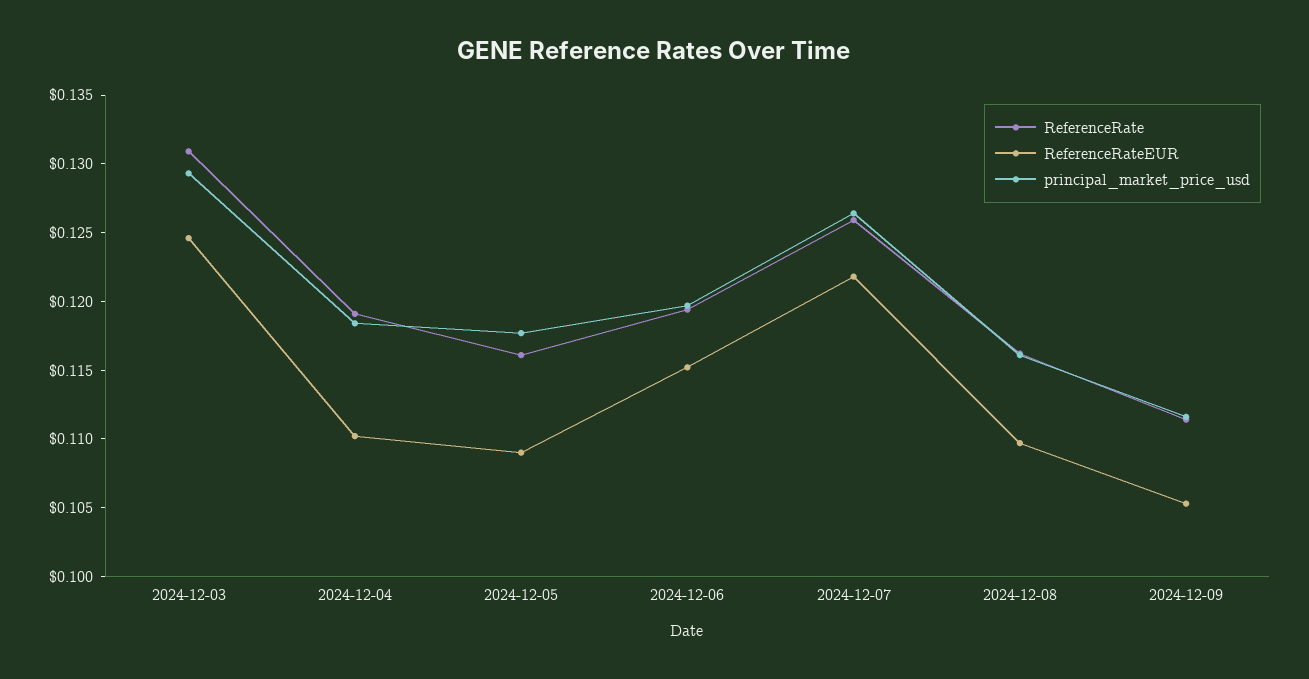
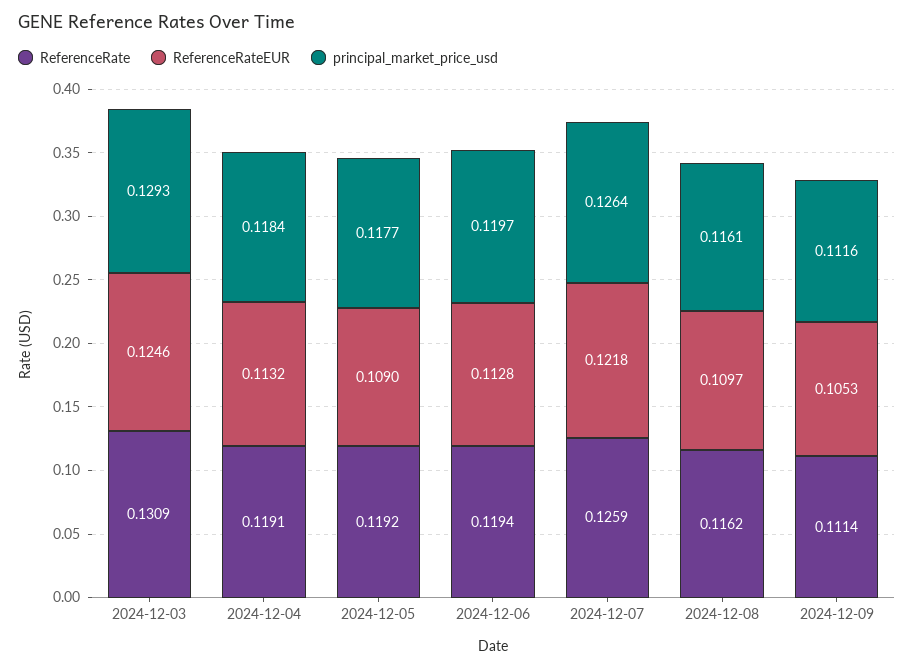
  {
    "ReferenceRate": {
      "2024-12-03": 0.1309,
      "2024-12-04": 0.1191,
-     "2024-12-05": 0.116,
+     "2024-12-05": 0.1192,
      "2024-12-06": 0.1194,
      "2024-12-07": 0.1259,
      "2024-12-08": 0.1162,
      "2024-12-09": 0.1114
    },
    "ReferenceRateEUR": {
      "2024-12-03": 0.1246,
-     "2024-12-04": 0.11,
+     "2024-12-04": 0.1132,
      "2024-12-05": 0.109,
-     "2024-12-06": 0.115,
+     "2024-12-06": 0.1128,
      "2024-12-07": 0.1218,
      "2024-12-08": 0.1097,
      "2024-12-09": 0.1053
    },
    "principal_market_price_usd": {
      "2024-12-03": 0.1293,
      "2024-12-04": 0.1184,
      "2024-12-05": 0.1177,
      "2024-12-06": 0.1197,
      "2024-12-07": 0.1264,
      "2024-12-08": 0.1161,
      "2024-12-09": 0.1116
    }
  }

